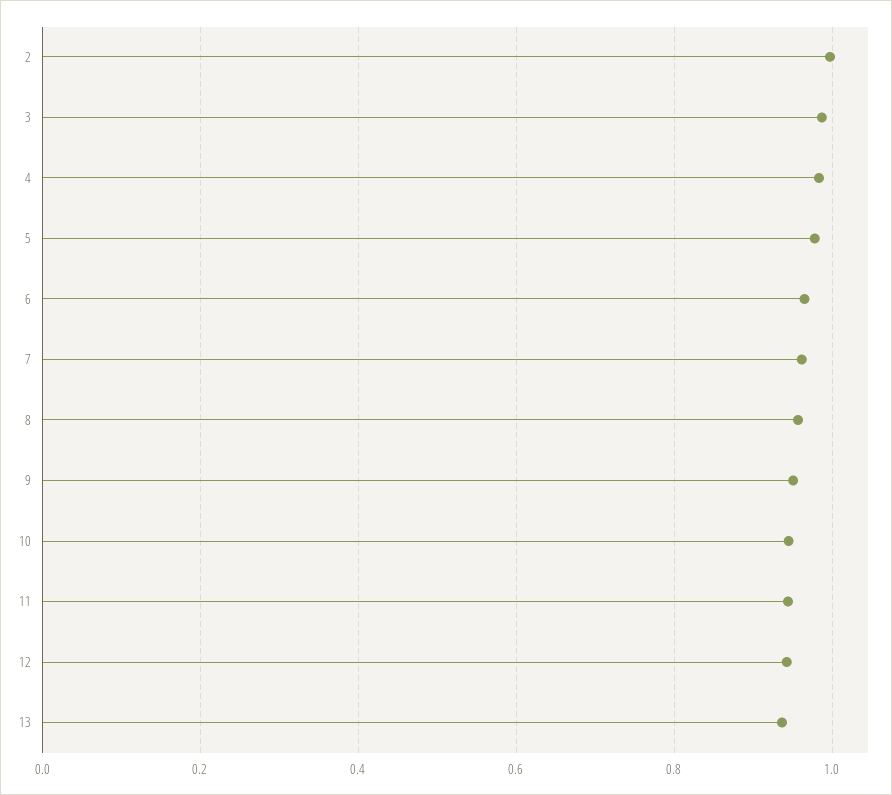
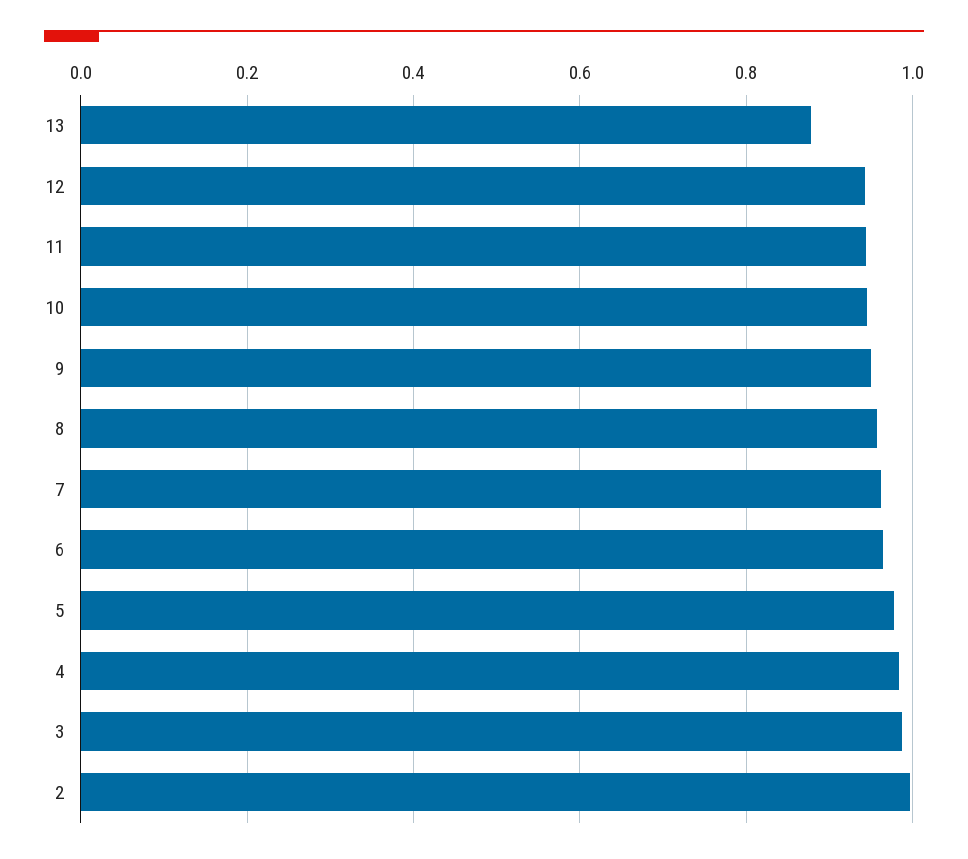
  {
    "2": 1,
    "3": 0.98,
    "4": 0.98,
    "5": 0.98,
    "6": 0.96,
    "7": 0.96,
    "8": 0.96,
    "9": 0.96,
    "10": 0.94,
    "11": 0.94,
    "12": 0.94,
-   "13": 0.94
+   "13": 0.88
  }

